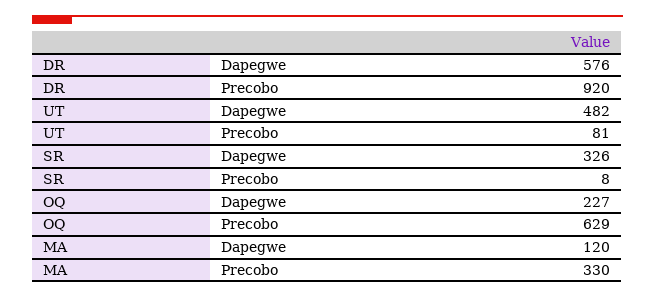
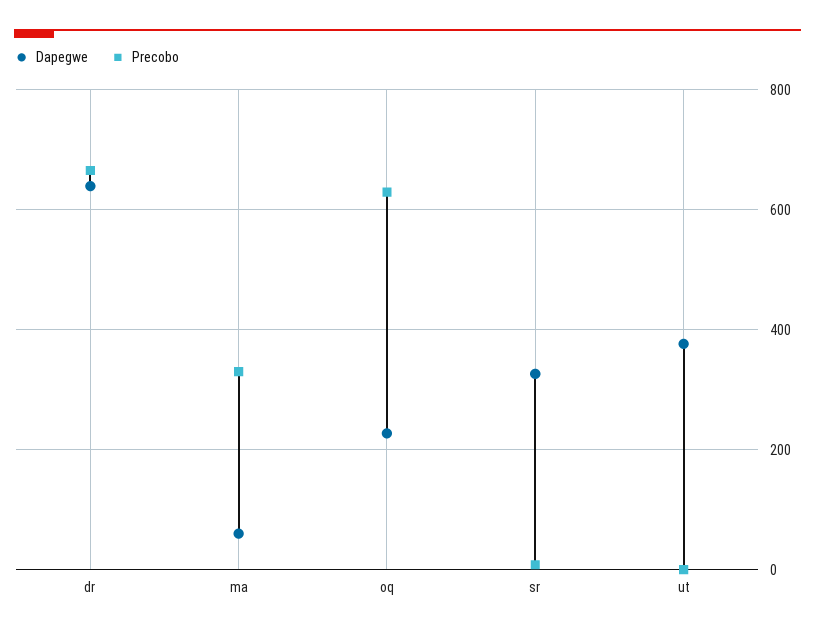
  {
    "Dapegwe": {
-     "DR": 576,
+     "DR": 640,
-     "UT": 482,
+     "UT": 380,
      "SR": 326,
      "OQ": 227,
-     "MA": 120
+     "MA": 60
    },
    "Precobo": {
-     "DR": 920,
+     "DR": 660,
-     "UT": 81,
+     "UT": 0,
      "SR": 8,
      "OQ": 629,
      "MA": 330
    }
  }

